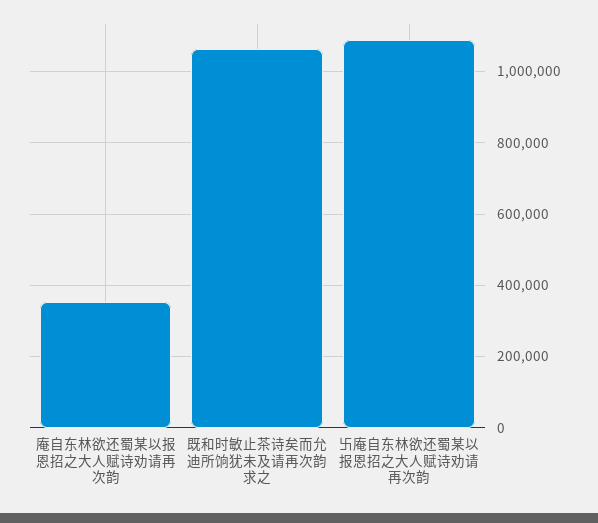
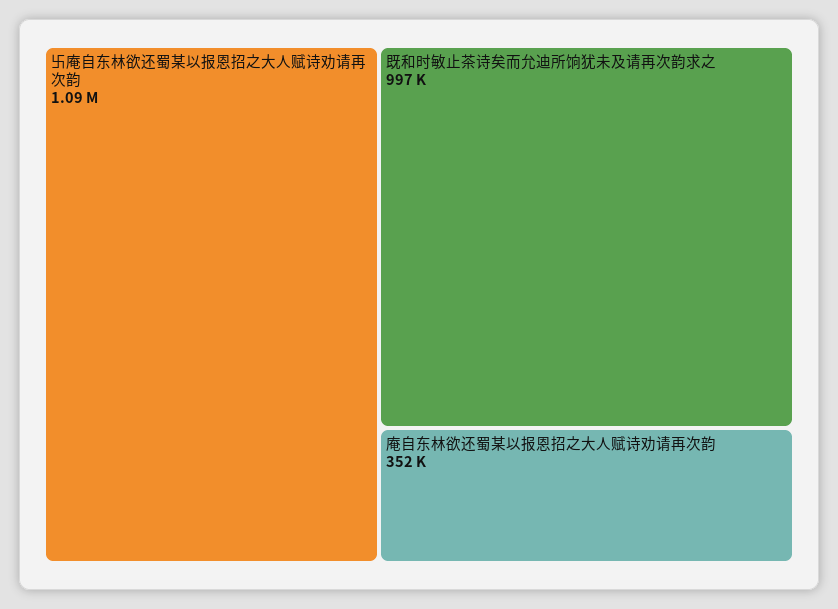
  {
    "庵自东林欲还蜀某以报恩招之大人赋诗劝请再次韵": 352000,
-   "既和时敏止茶诗矣而允迪所饷犹未及请再次韵求之": 1060000,
+   "既和时敏止茶诗矣而允迪所饷犹未及请再次韵求之": 997000,
    "卐庵自东林欲还蜀某以报恩招之大人赋诗劝请再次韵": 1090000
  }

